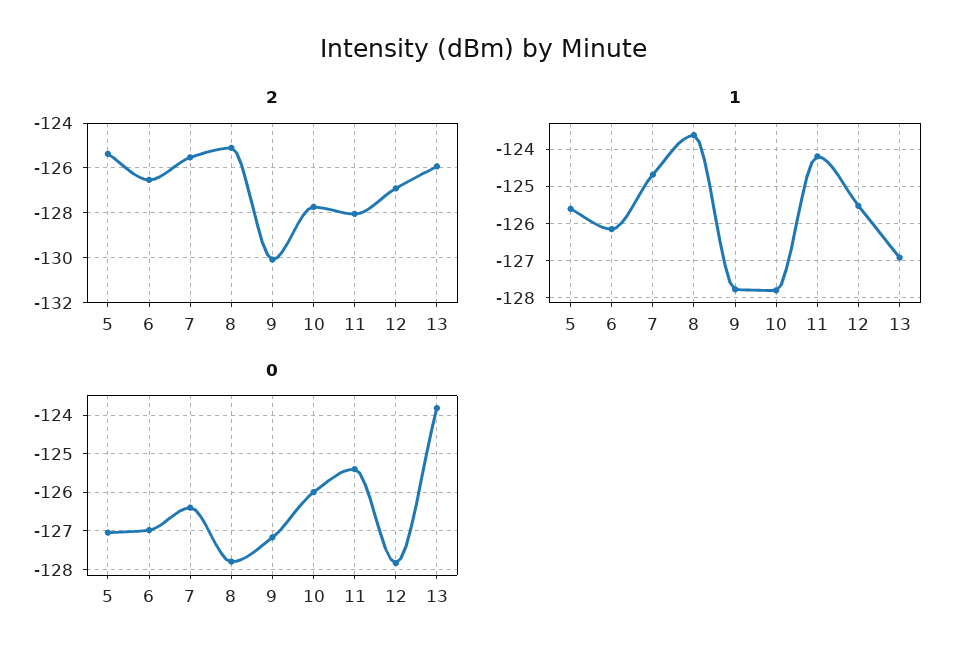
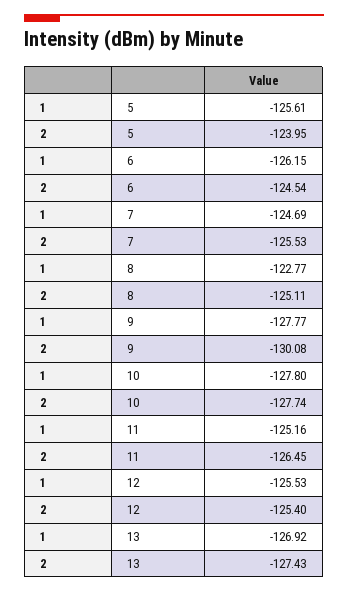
  {
    "2": {
-     "5": -125.5,
+     "5": -123.95,
-     "6": -126.5,
+     "6": -124.54,
      "7": -125.53,
      "8": -125.11,
      "9": -130.08,
      "10": -127.74,
-     "11": -128,
+     "11": -126.45,
-     "12": -127,
+     "12": -125.4,
-     "13": -126
+     "13": -127.43
    },
    "1": {
      "5": -125.61,
      "6": -126.15,
      "7": -124.69,
-     "8": -123.6,
+     "8": -122.77,
      "9": -127.77,
      "10": -127.8,
-     "11": -124.2,
+     "11": -125.16,
      "12": -125.53,
      "13": -126.92
-   },
+   }
-   "0": {
-     "5": -127,
-     "6": -127,
-     "7": -126.4,
-     "8": -127.8,
-     "9": -127.2,
-     "10": -126,
-     "11": -125.4,
-     "12": -127.8,
-     "13": -123.8
-   }
  }

